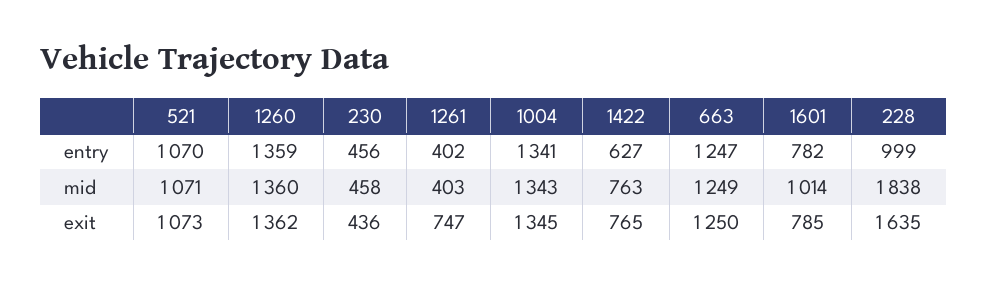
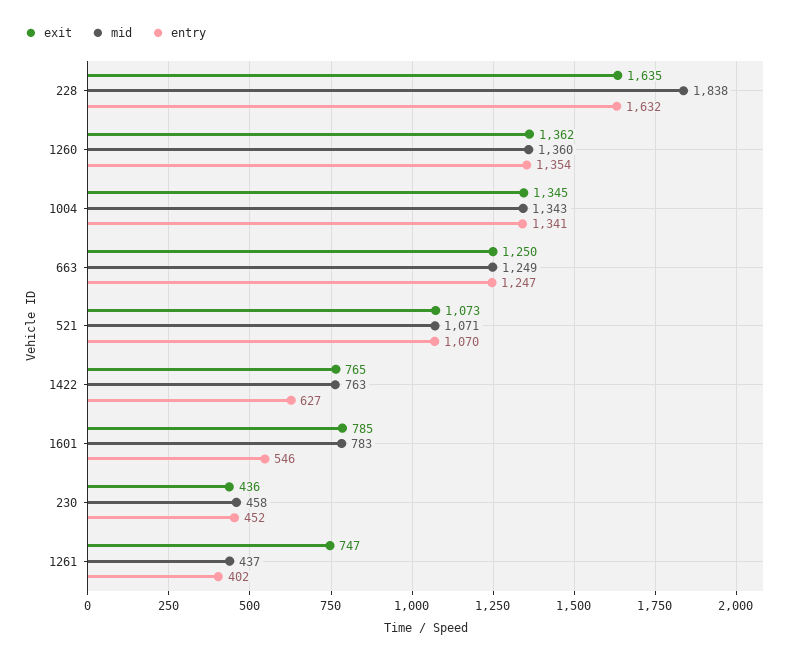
  {
    "entry": {
      "521": 1070,
-     "1260": 1359,
+     "1260": 1354,
-     "230": 456,
+     "230": 452,
      "1261": 402,
      "1004": 1341,
      "1422": 627,
      "663": 1247,
-     "1601": 782,
+     "1601": 546,
-     "228": 999
+     "228": 1632
    },
    "mid": {
      "521": 1071,
      "1260": 1360,
      "230": 458,
-     "1261": 403,
+     "1261": 437,
      "1004": 1343,
      "1422": 763,
      "663": 1249,
-     "1601": 1014,
+     "1601": 783,
      "228": 1838
    },
    "exit": {
      "521": 1073,
      "1260": 1362,
      "230": 436,
      "1261": 747,
      "1004": 1345,
      "1422": 765,
      "663": 1250,
      "1601": 785,
      "228": 1635
    }
  }

